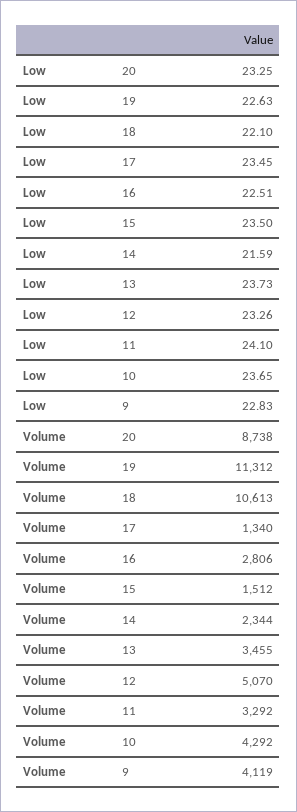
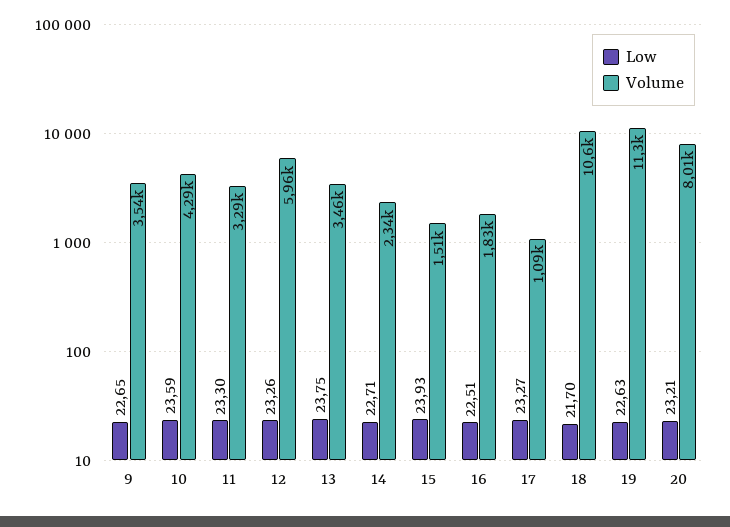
  {
    "Low": {
-     "20": 23.25,
+     "20": 23.21,
      "19": 22.63,
-     "18": 22.1,
+     "18": 21.7,
-     "17": 23.45,
+     "17": 23.27,
      "16": 22.51,
-     "15": 23.5,
+     "15": 23.93,
-     "14": 21.59,
+     "14": 22.71,
-     "13": 23.73,
+     "13": 23.75,
      "12": 23.26,
-     "11": 24.1,
+     "11": 23.3,
-     "10": 23.65,
+     "10": 23.59,
-     "9": 22.83
+     "9": 22.65
    },
    "Volume": {
-     "20": 8738,
+     "20": 8010,
      "19": 11312,
      "18": 10613,
-     "17": 1340,
+     "17": 1090,
-     "16": 2806,
+     "16": 1830,
      "15": 1512,
      "14": 2344,
      "13": 3455,
-     "12": 5070,
+     "12": 5960,
      "11": 3292,
      "10": 4292,
-     "9": 4119
+     "9": 3540
    }
  }

